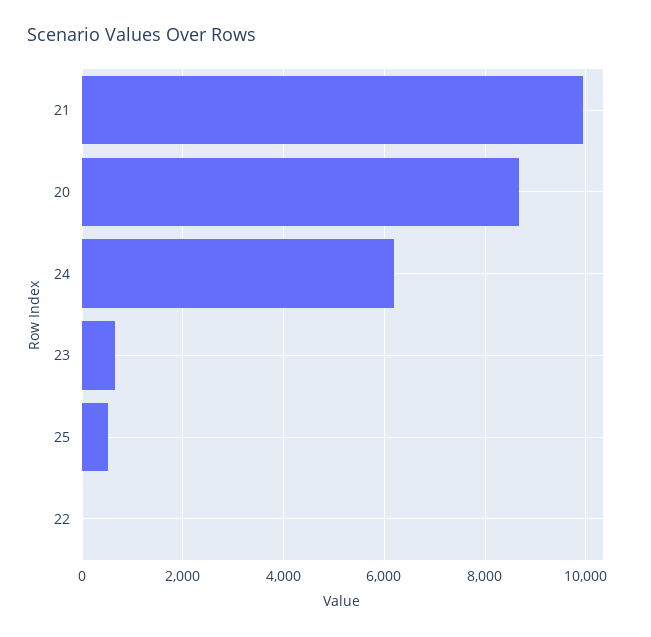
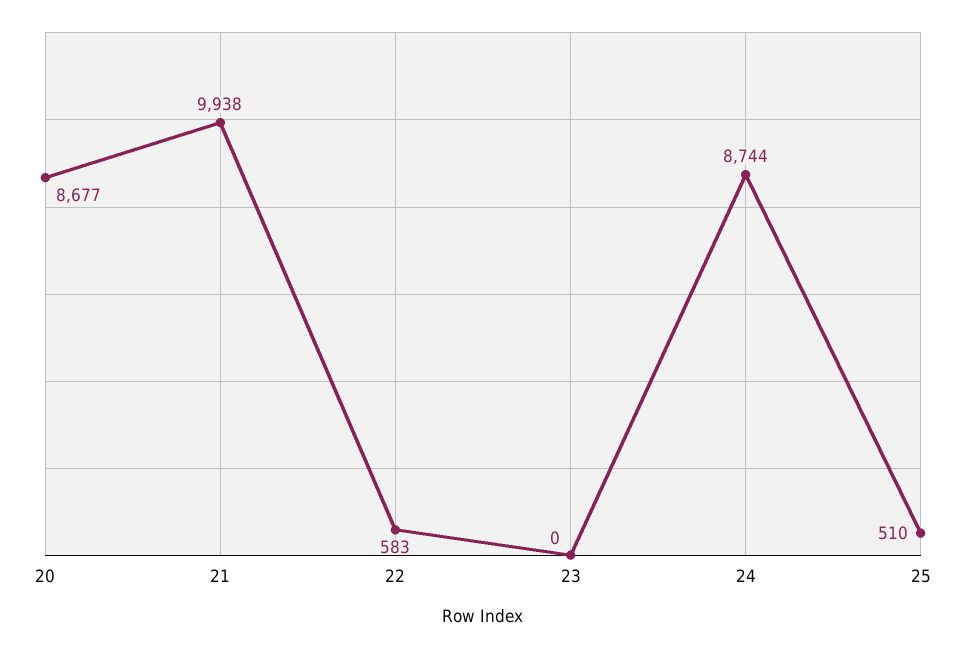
  {
    "21": 9938,
    "20": 8677,
-   "24": 6200,
+   "24": 8744,
-   "23": 600,
+   "23": 0,
    "25": 510,
-   "22": 0
+   "22": 583
  }

